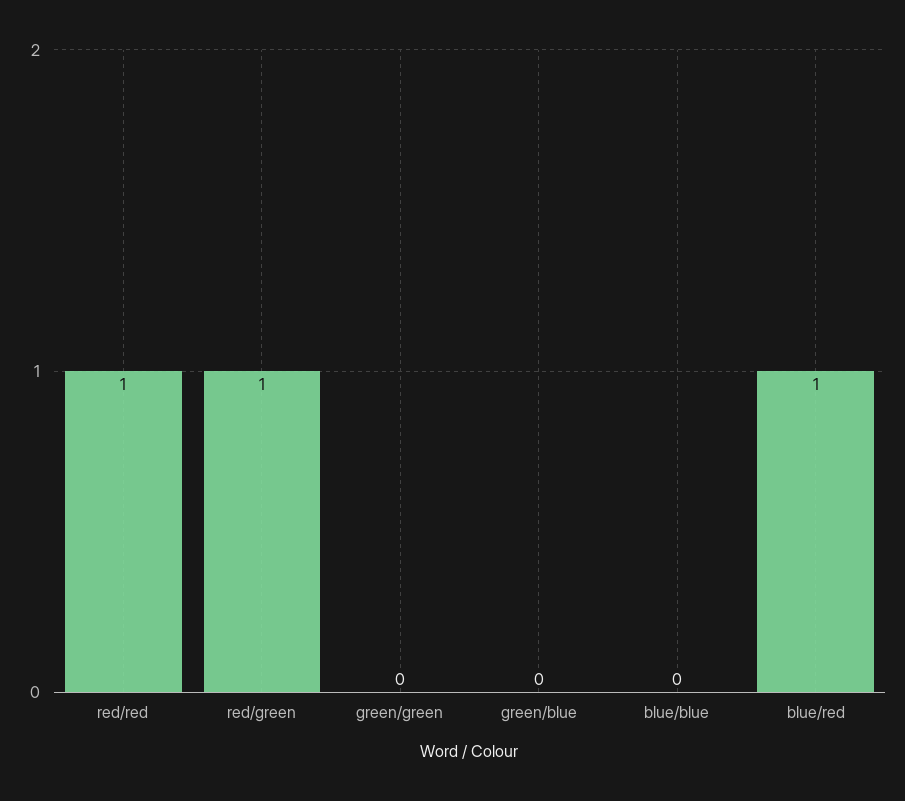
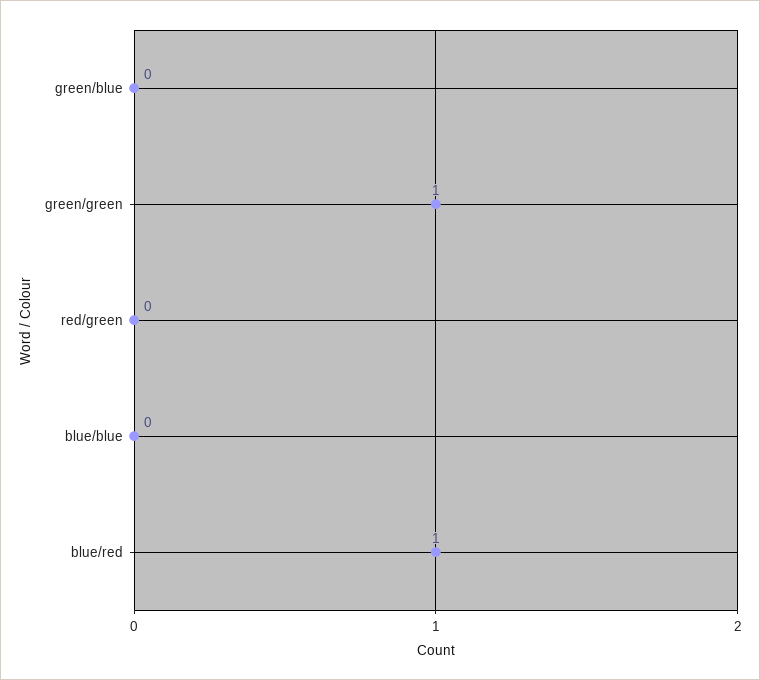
  {
-   "red/red": 1,
-   "red/green": 1,
+   "red/green": 0,
-   "green/green": 0,
+   "green/green": 1,
    "green/blue": 0,
    "blue/blue": 0,
    "blue/red": 1
  }

